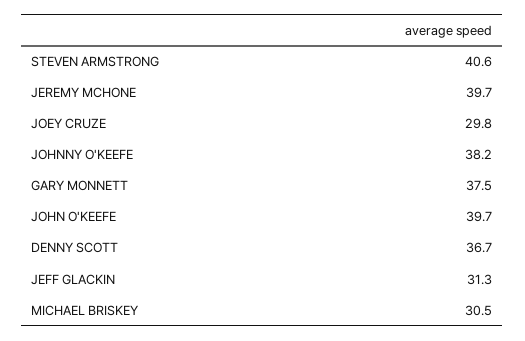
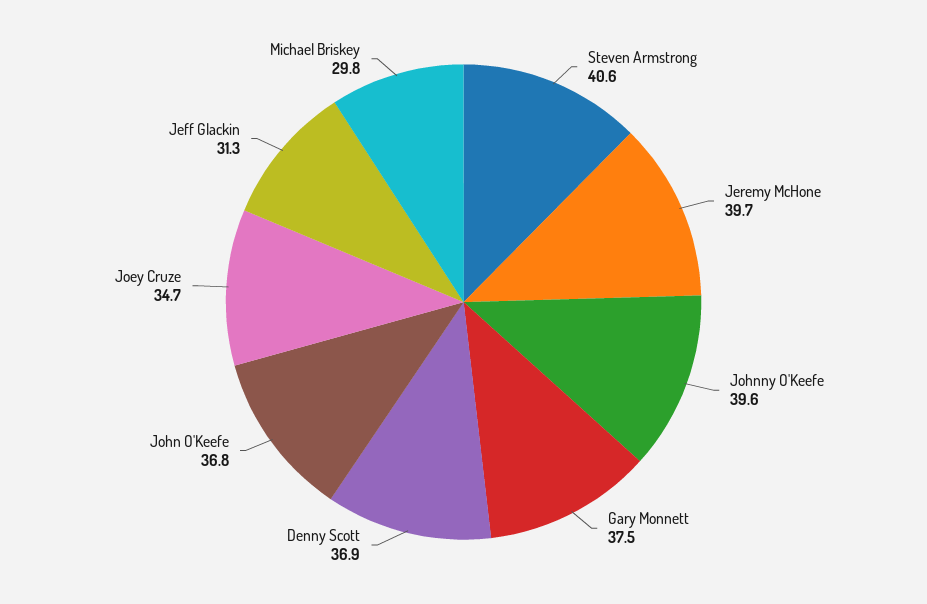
  {
    "STEVEN ARMSTRONG": 40.6,
    "JEREMY MCHONE": 39.7,
-   "JOEY CRUZE": 29.8,
+   "JOEY CRUZE": 34.7,
-   "JOHNNY O'KEEFE": 38.2,
+   "JOHNNY O'KEEFE": 39.6,
    "GARY MONNETT": 37.5,
-   "JOHN O'KEEFE": 39.7,
+   "JOHN O'KEEFE": 36.8,
-   "DENNY SCOTT": 36.7,
+   "DENNY SCOTT": 36.9,
    "JEFF GLACKIN": 31.3,
-   "MICHAEL BRISKEY": 30.5
+   "MICHAEL BRISKEY": 29.8
  }

